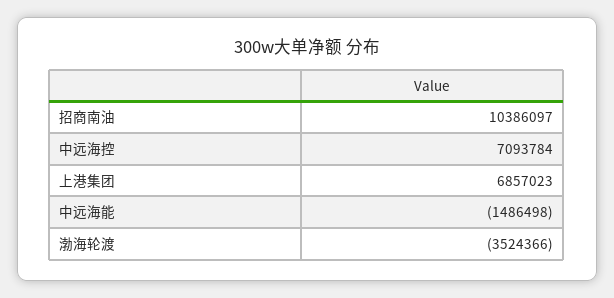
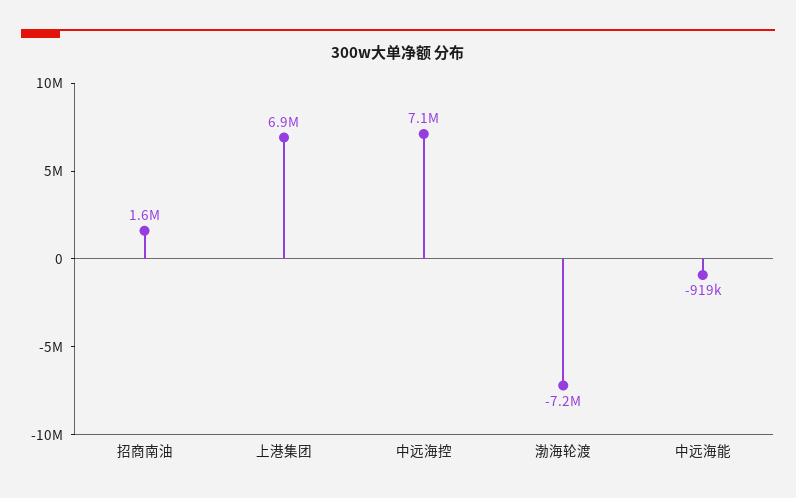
  {
-   "招商南油": 10386097,
+   "招商南油": 1600000,
    "中远海控": 7093784,
    "上港集团": 6857023,
-   "中远海能": -1486498,
+   "中远海能": -919000,
-   "渤海轮渡": -3524366
+   "渤海轮渡": -7200000
  }

